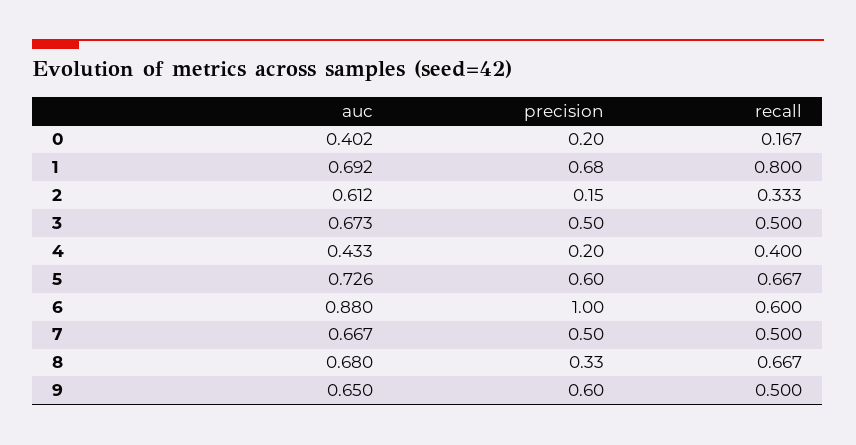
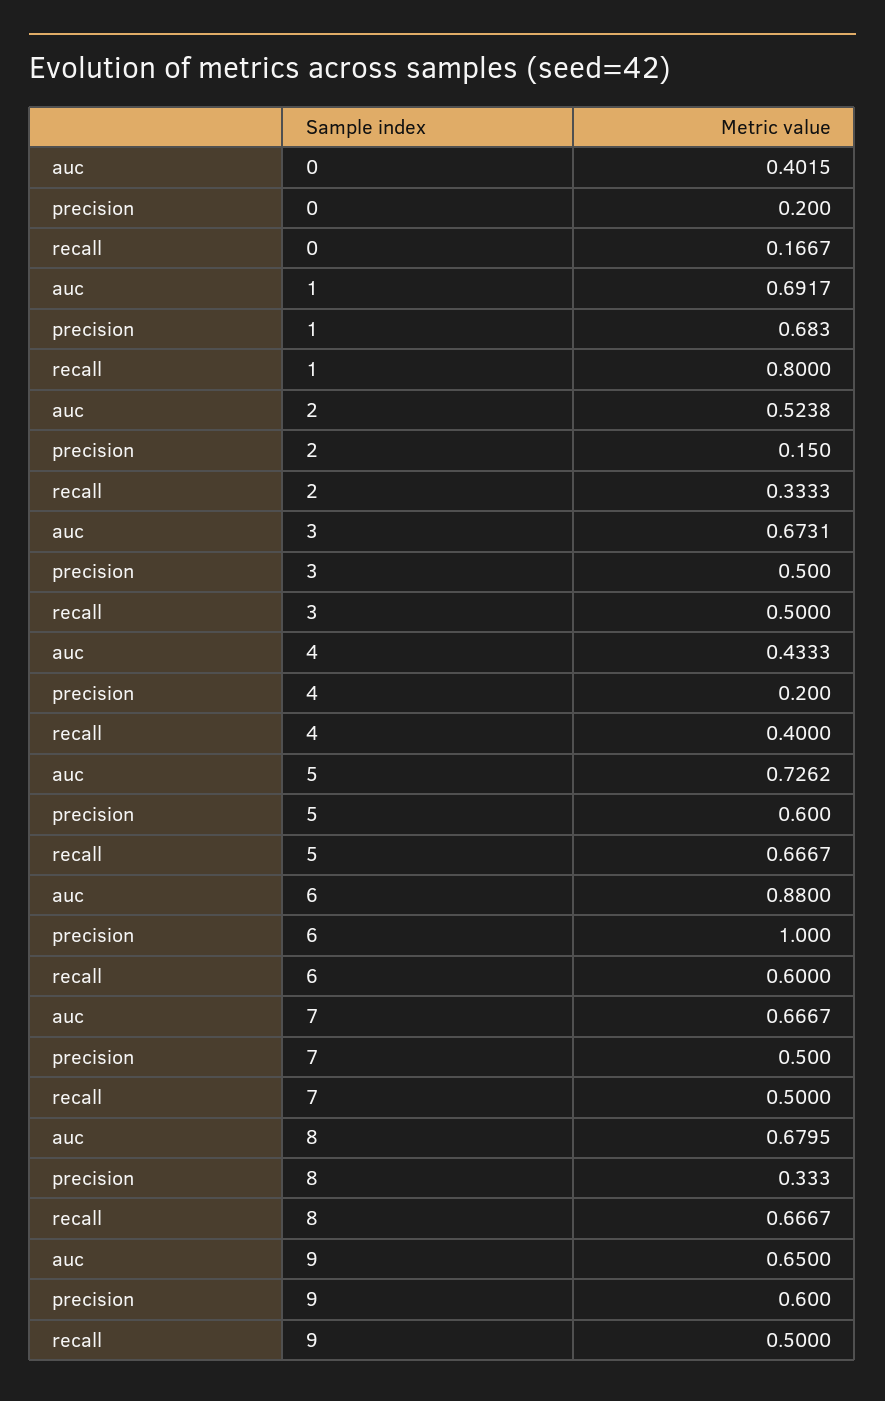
  {
    "auc": {
      "0": 0.4015,
      "1": 0.6917,
-     "2": 0.612,
+     "2": 0.5238,
      "3": 0.6731,
      "4": 0.4333,
      "5": 0.7262,
      "6": 0.88,
      "7": 0.6667,
      "8": 0.6795,
      "9": 0.65
    },
    "precision": {
      "0": 0.2,
      "1": 0.683,
      "2": 0.15,
      "3": 0.5,
      "4": 0.2,
      "5": 0.6,
      "6": 1,
      "7": 0.5,
      "8": 0.333,
      "9": 0.6
    },
    "recall": {
      "0": 0.1667,
      "1": 0.8,
      "2": 0.3333,
      "3": 0.5,
      "4": 0.4,
      "5": 0.6667,
      "6": 0.6,
      "7": 0.5,
      "8": 0.6667,
      "9": 0.5
    }
  }

